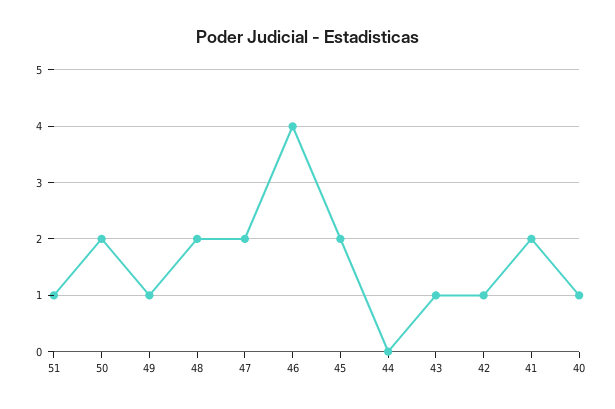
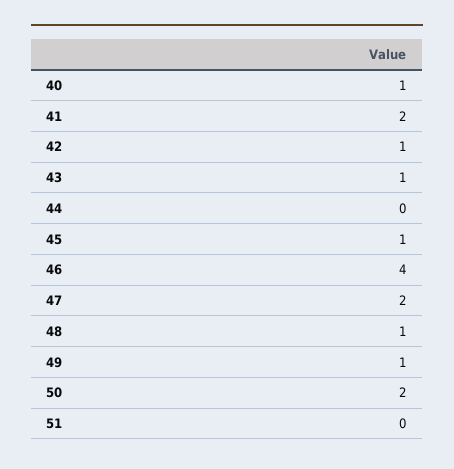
  {
-   "51": 1,
+   "51": 0,
    "50": 2,
    "49": 1,
-   "48": 2,
+   "48": 1,
    "47": 2,
    "46": 4,
-   "45": 2,
+   "45": 1,
    "44": 0,
    "43": 1,
    "42": 1,
    "41": 2,
    "40": 1
  }

